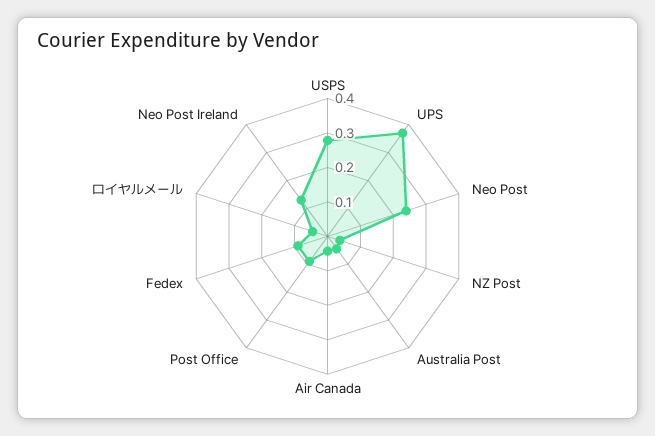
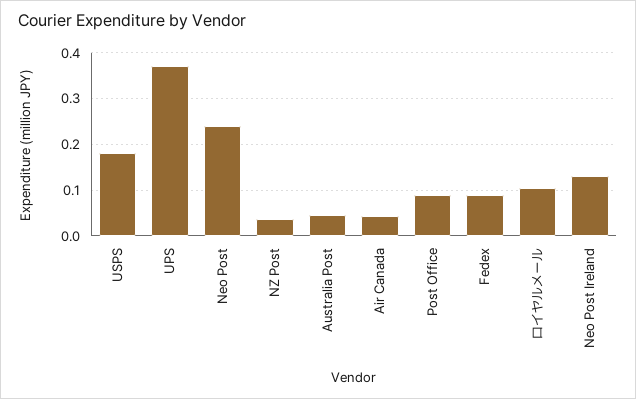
  {
-   "USPS": 0.275,
+   "USPS": 0.18,
    "UPS": 0.38,
    "Neo Post": 0.24,
    "NZ Post": 0.04,
    "Australia Post": 0.04,
    "Air Canada": 0.04,
    "Post Office": 0.1,
    "Fedex": 0.1,
-   "ロイヤルメール": 0.05,
+   "ロイヤルメール": 0.1,
    "Neo Post Ireland": 0.14
  }

